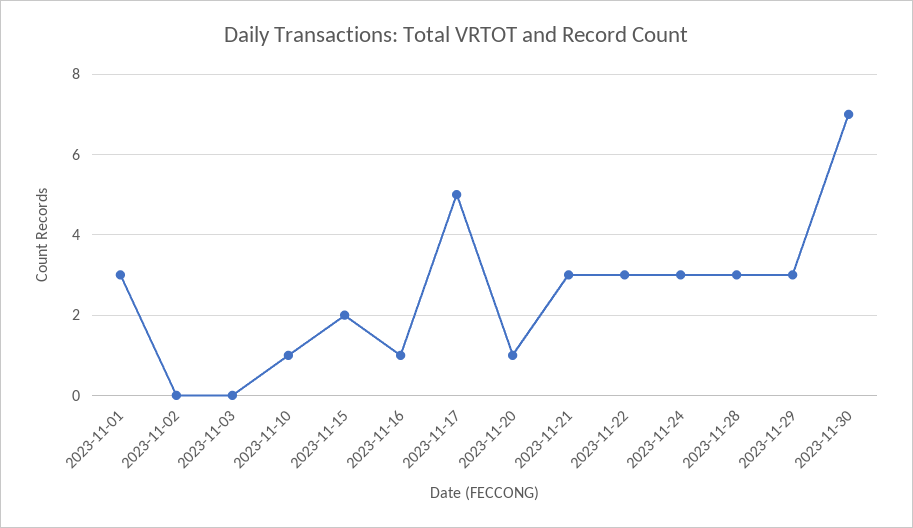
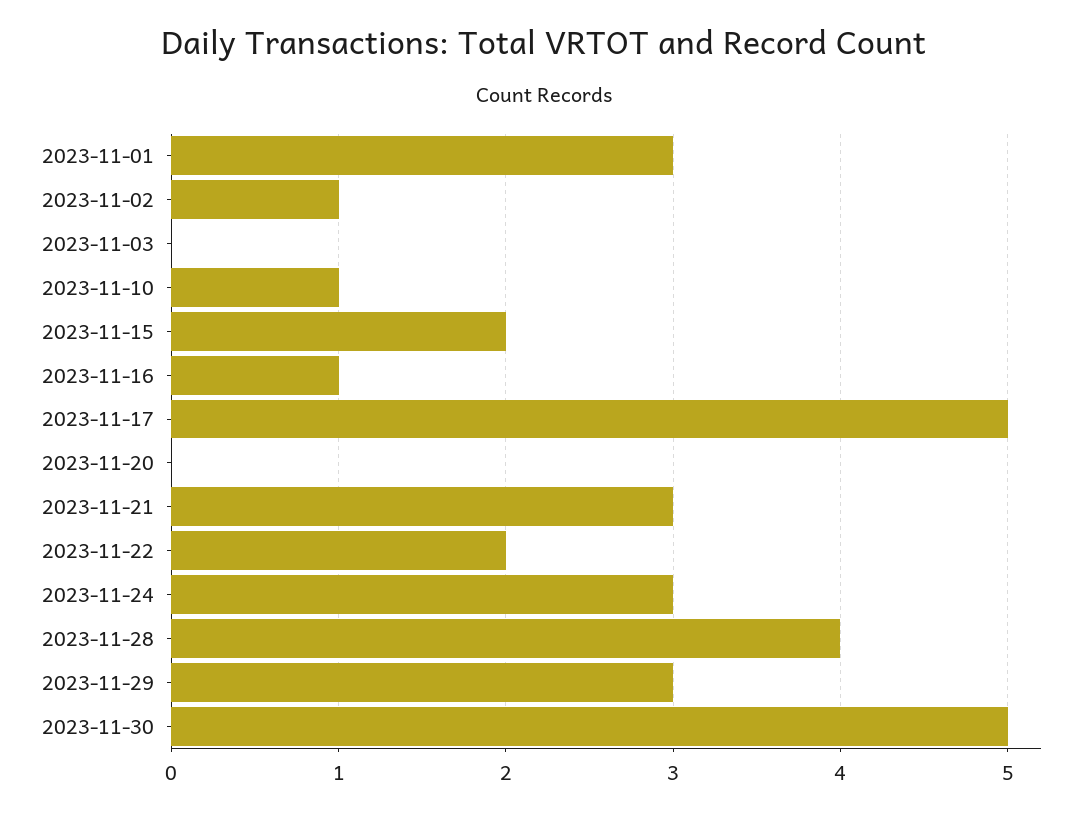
  {
    "2023-11-01": 3,
-   "2023-11-02": 0,
+   "2023-11-02": 1,
    "2023-11-03": 0,
    "2023-11-10": 1,
    "2023-11-15": 2,
    "2023-11-16": 1,
    "2023-11-17": 5,
-   "2023-11-20": 1,
+   "2023-11-20": 0,
    "2023-11-21": 3,
-   "2023-11-22": 3,
+   "2023-11-22": 2,
    "2023-11-24": 3,
-   "2023-11-28": 3,
+   "2023-11-28": 4,
    "2023-11-29": 3,
-   "2023-11-30": 7
+   "2023-11-30": 5
  }

